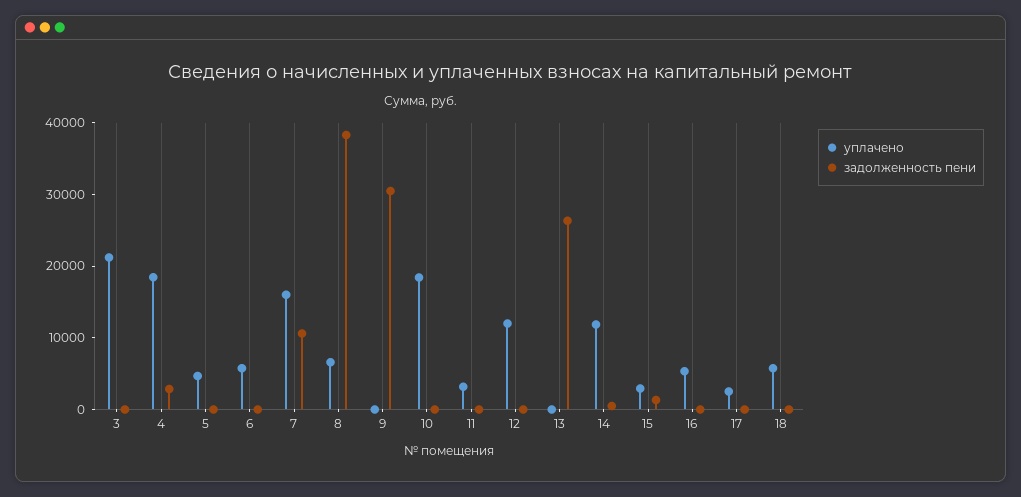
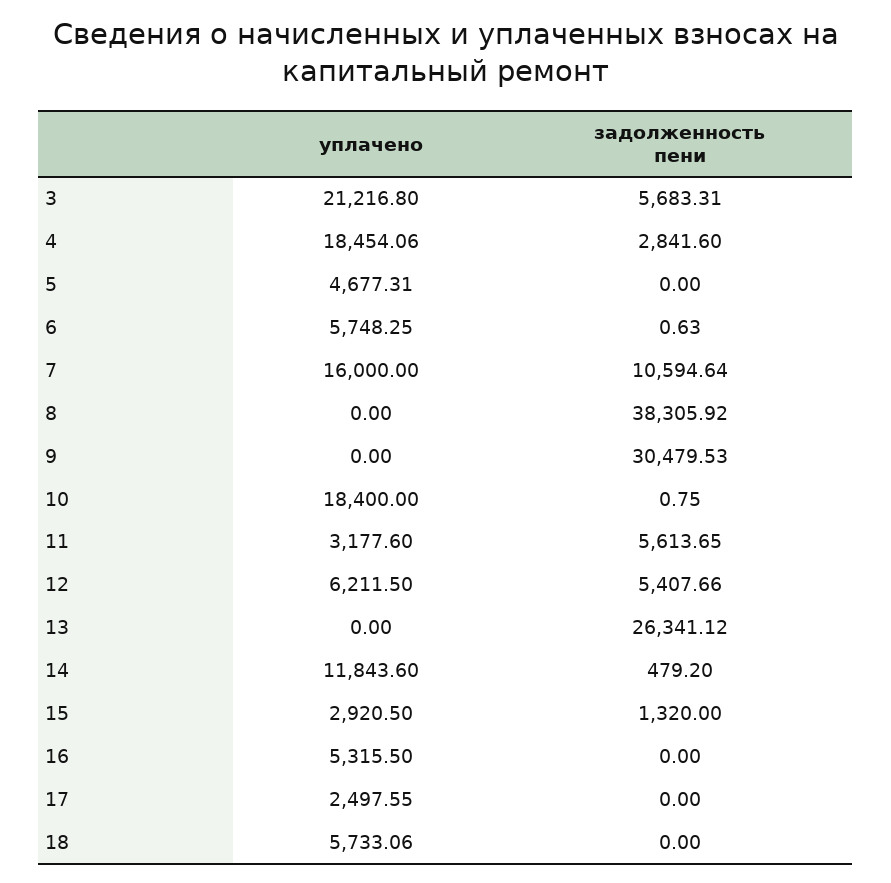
  {
    "уплачено": {
      "3": 21216.8,
      "4": 18454.06,
      "5": 4677.31,
      "6": 5748.25,
      "7": 16000,
-     "8": 6000,
+     "8": 0,
      "9": 0,
      "10": 18400,
      "11": 3177.6,
-     "12": 12000,
+     "12": 6211.5,
      "13": 0,
      "14": 11843.6,
      "15": 2920.5,
      "16": 5315.5,
      "17": 2497.55,
      "18": 5733.06
    },
    "задолженность пени": {
-     "3": 0,
+     "3": 5683.31,
      "4": 2841.6,
      "5": 0,
      "6": 0.63,
      "7": 10594.64,
      "8": 38305.92,
      "9": 30479.53,
      "10": 0.75,
-     "11": 0,
+     "11": 5613.65,
-     "12": 0,
+     "12": 5407.66,
      "13": 26341.12,
      "14": 479.2,
      "15": 1320,
      "16": 0,
      "17": 0,
      "18": 0
    }
  }

